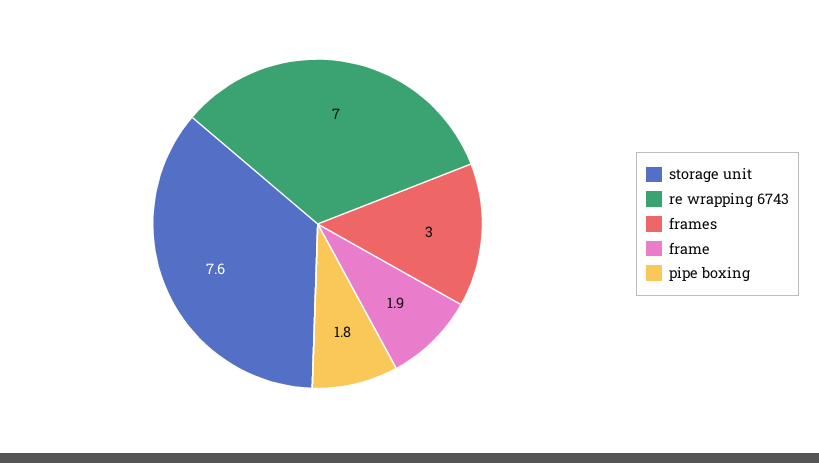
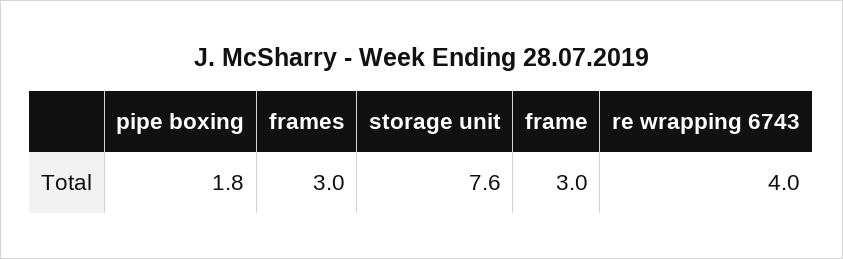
  {
    "storage unit": 7.6,
-   "re wrapping 6743": 7,
+   "re wrapping 6743": 4,
    "frames": 3,
-   "frame": 1.9,
+   "frame": 3,
    "pipe boxing": 1.8
  }

